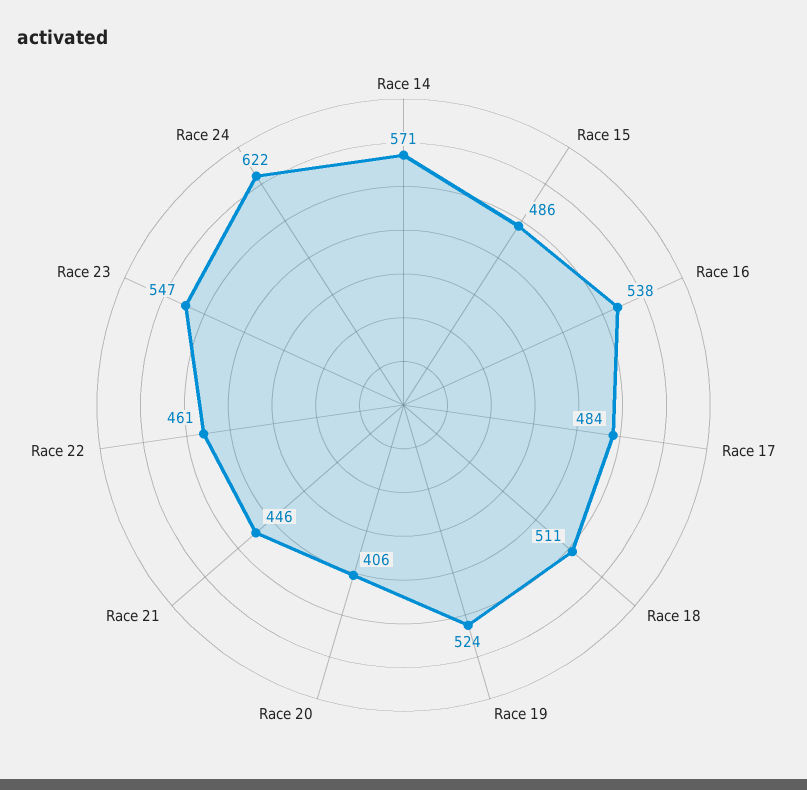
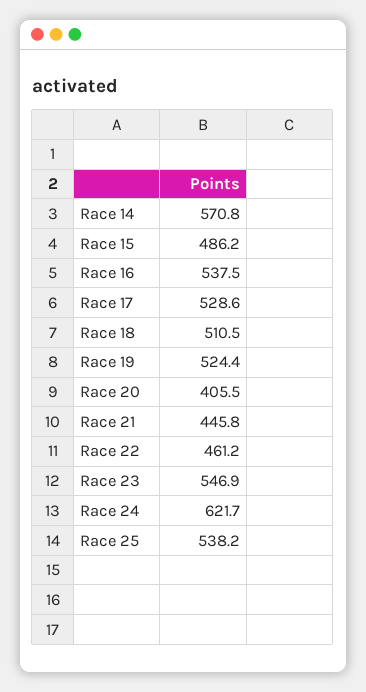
  {
    "Race 14": 570.8,
    "Race 15": 486.2,
    "Race 16": 537.5,
-   "Race 17": 484,
+   "Race 17": 528.6,
    "Race 18": 510.5,
    "Race 19": 524.4,
    "Race 20": 405.5,
    "Race 21": 445.8,
    "Race 22": 461.2,
    "Race 23": 546.9,
-   "Race 24": 621.7
+   "Race 24": 621.7,
+   "Race 25": 538.2
  }

